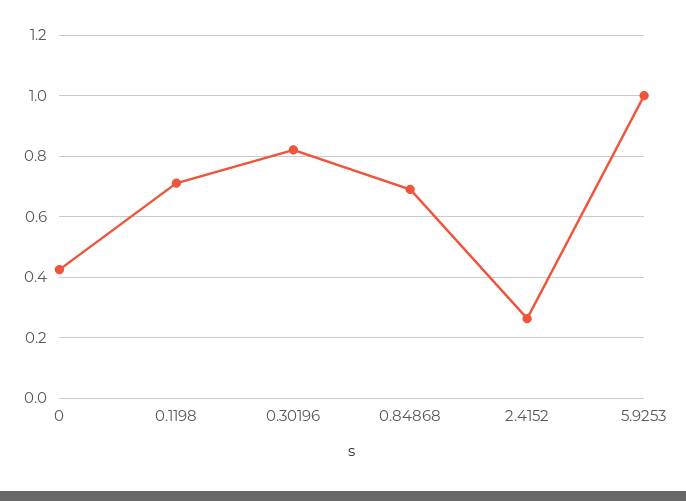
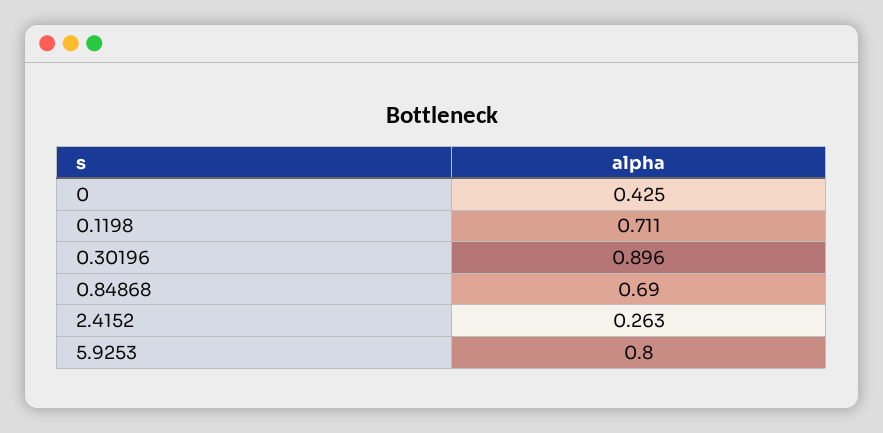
  {
    "0": 0.425,
    "0.1198": 0.711,
-   "0.30196": 0.82,
+   "0.30196": 0.896,
    "0.84868": 0.69,
    "2.4152": 0.263,
-   "5.9253": 1
+   "5.9253": 0.8
  }

